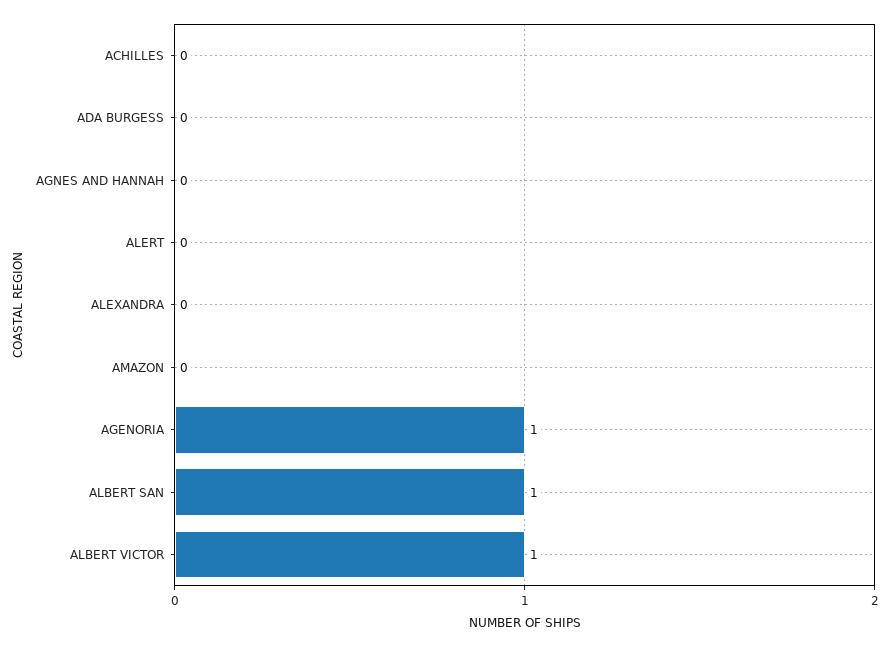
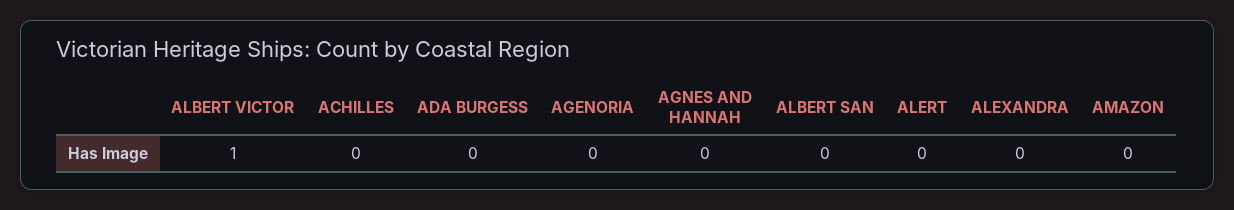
  {
    "ACHILLES": 0,
    "ADA BURGESS": 0,
    "AGNES AND HANNAH": 0,
    "ALERT": 0,
    "ALEXANDRA": 0,
    "AMAZON": 0,
-   "AGENORIA": 1,
+   "AGENORIA": 0,
-   "ALBERT SAN": 1,
+   "ALBERT SAN": 0,
    "ALBERT VICTOR": 1
  }

